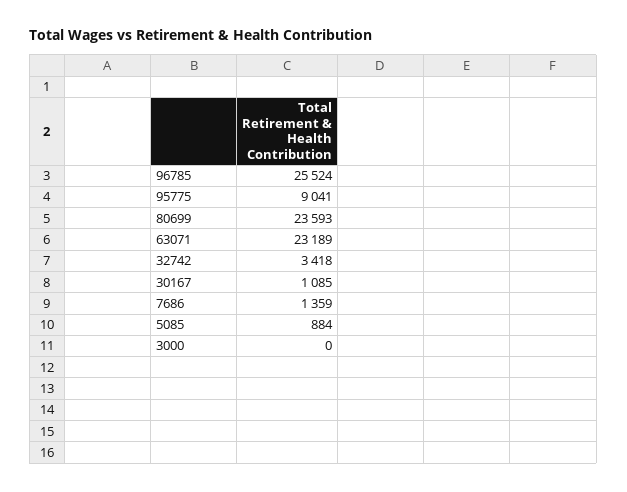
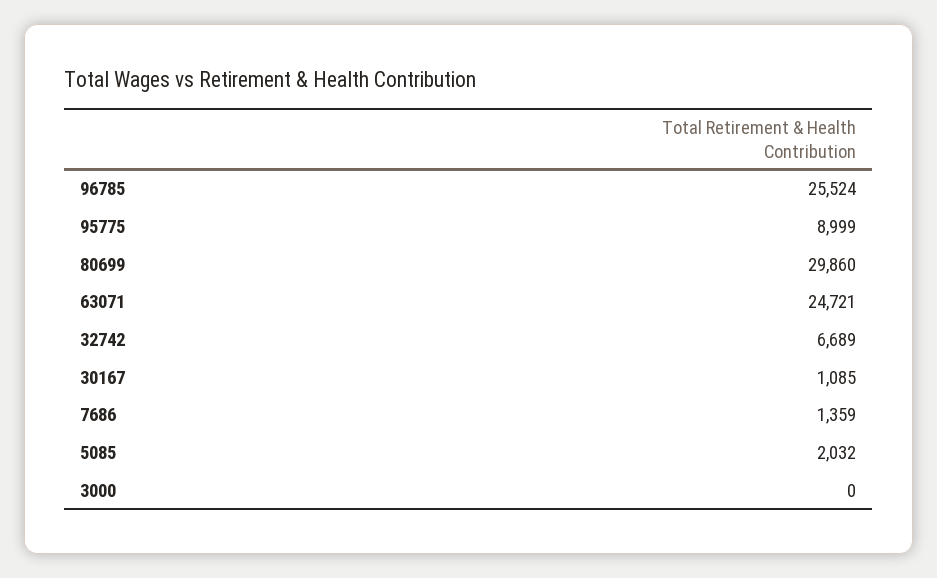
  {
    "96785": 25524,
-   "95775": 9041,
+   "95775": 8999,
-   "80699": 23593,
+   "80699": 29860,
-   "63071": 23189,
+   "63071": 24721,
-   "32742": 3418,
+   "32742": 6689,
    "30167": 1085,
    "7686": 1359,
-   "5085": 884,
+   "5085": 2032,
    "3000": 0
  }

